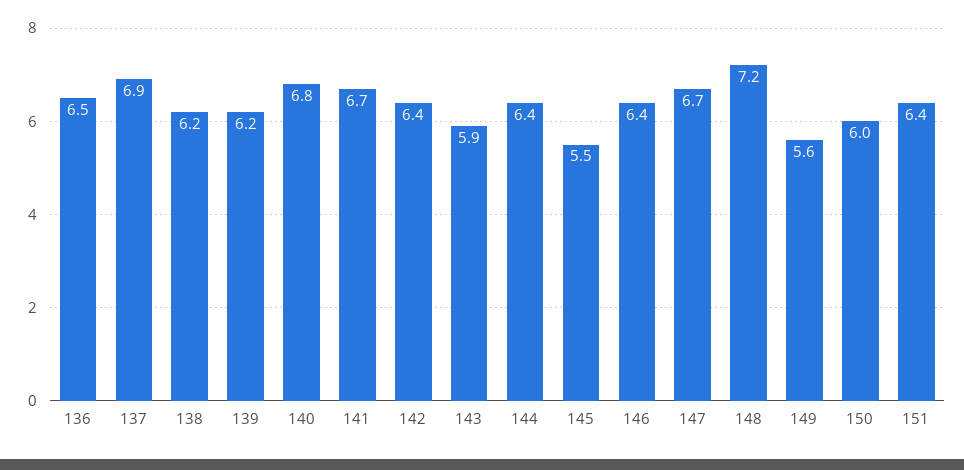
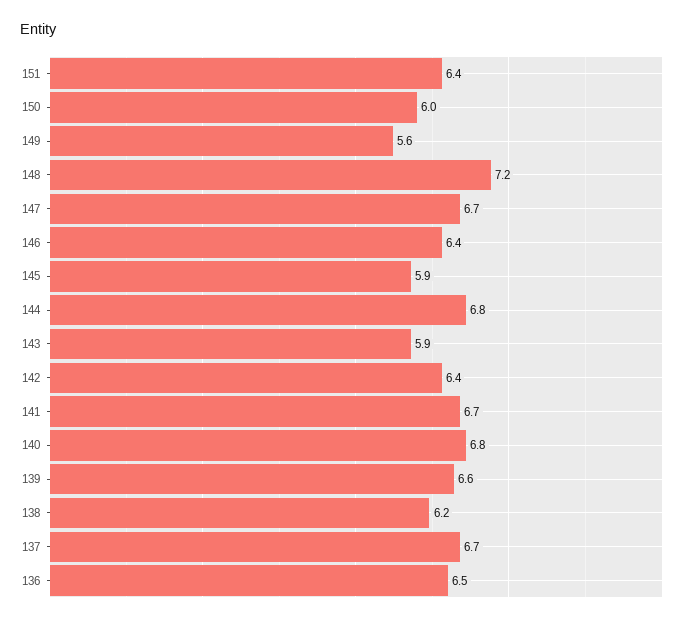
  {
    "136": 6.5,
-   "137": 6.9,
+   "137": 6.7,
    "138": 6.2,
-   "139": 6.2,
+   "139": 6.6,
    "140": 6.8,
    "141": 6.7,
    "142": 6.4,
    "143": 5.9,
-   "144": 6.4,
+   "144": 6.8,
-   "145": 5.5,
+   "145": 5.9,
    "146": 6.4,
    "147": 6.7,
    "148": 7.2,
    "149": 5.6,
    "150": 6,
    "151": 6.4
  }

